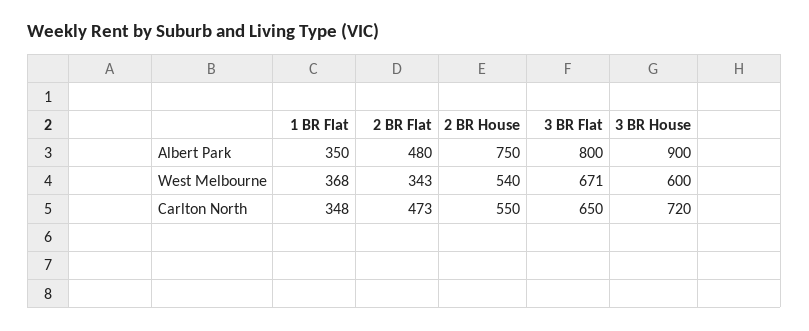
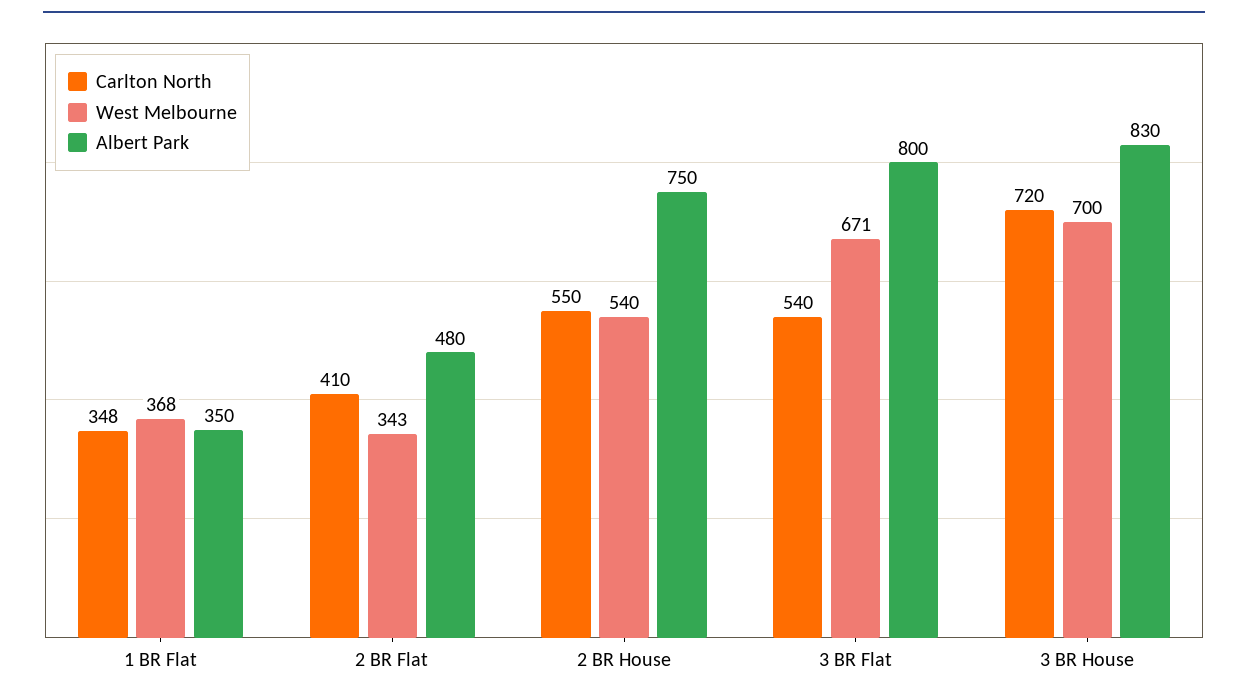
  {
    "Albert Park": {
      "1 BR Flat": 350,
      "2 BR Flat": 480,
      "2 BR House": 750,
      "3 BR Flat": 800,
-     "3 BR House": 900
+     "3 BR House": 830
    },
    "West Melbourne": {
      "1 BR Flat": 368,
      "2 BR Flat": 343,
      "2 BR House": 540,
      "3 BR Flat": 671,
-     "3 BR House": 600
+     "3 BR House": 700
    },
    "Carlton North": {
      "1 BR Flat": 348,
-     "2 BR Flat": 473,
+     "2 BR Flat": 410,
      "2 BR House": 550,
-     "3 BR Flat": 650,
+     "3 BR Flat": 540,
      "3 BR House": 720
    }
  }

